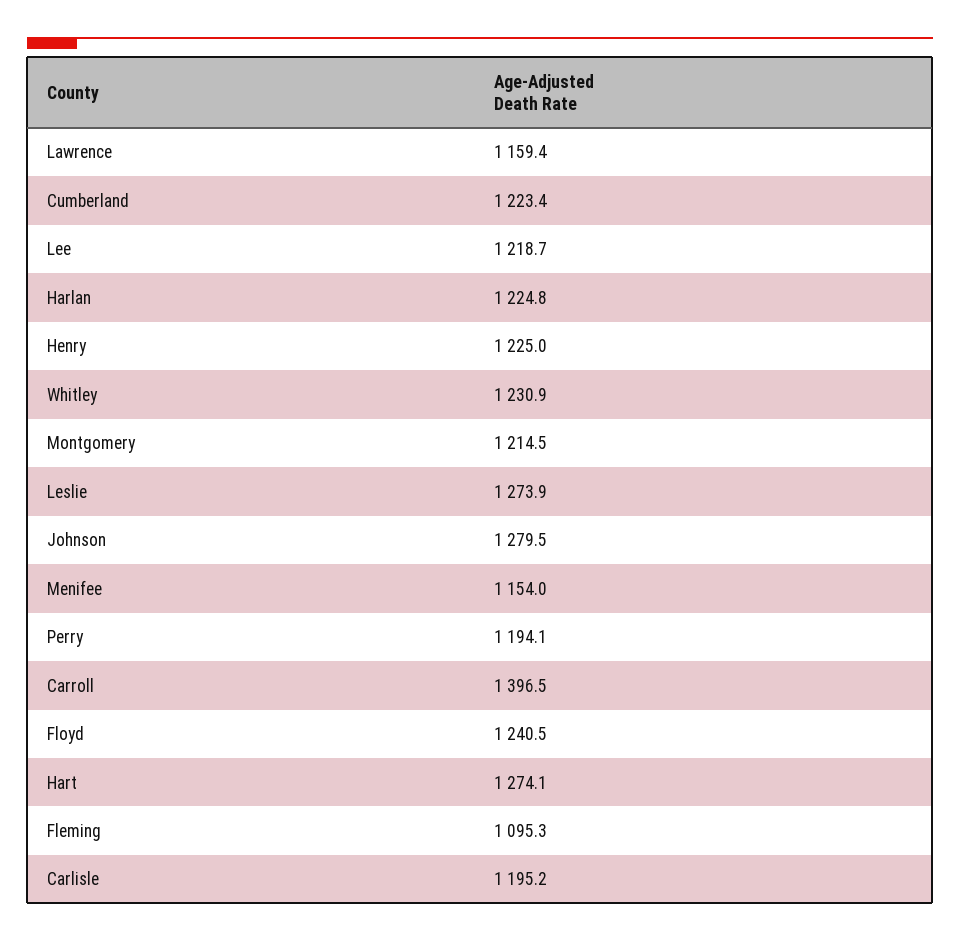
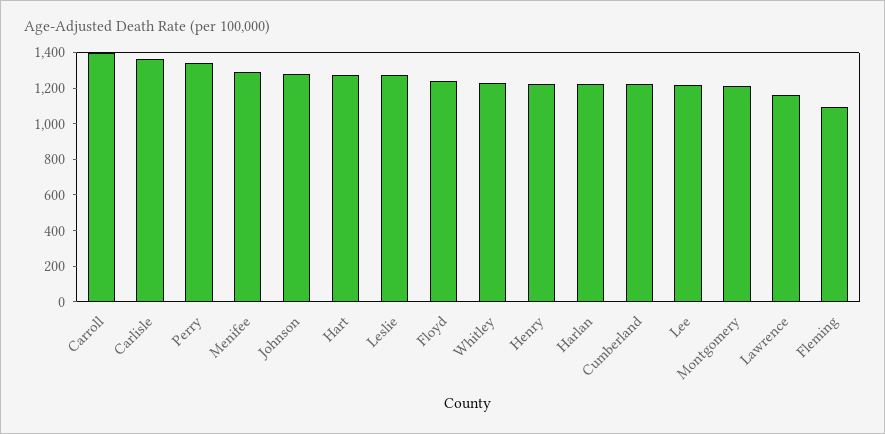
  {
    "Lawrence": 1159.4,
    "Cumberland": 1223.4,
    "Lee": 1218.7,
    "Harlan": 1224.8,
    "Henry": 1225,
    "Whitley": 1230.9,
    "Montgomery": 1214.5,
    "Leslie": 1273.9,
    "Johnson": 1279.5,
-   "Menifee": 1154,
+   "Menifee": 1300,
-   "Perry": 1194.1,
+   "Perry": 1350,
    "Carroll": 1396.5,
    "Floyd": 1240.5,
    "Hart": 1274.1,
    "Fleming": 1095.3,
-   "Carlisle": 1195.2
+   "Carlisle": 1350
  }

